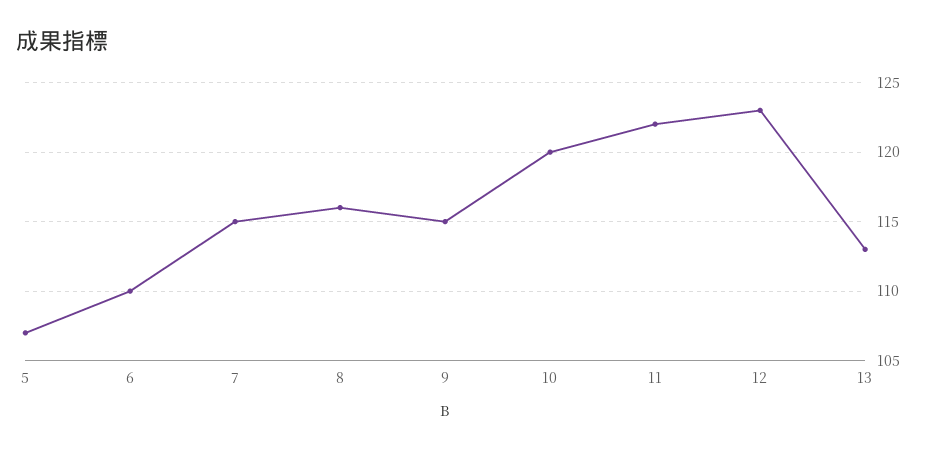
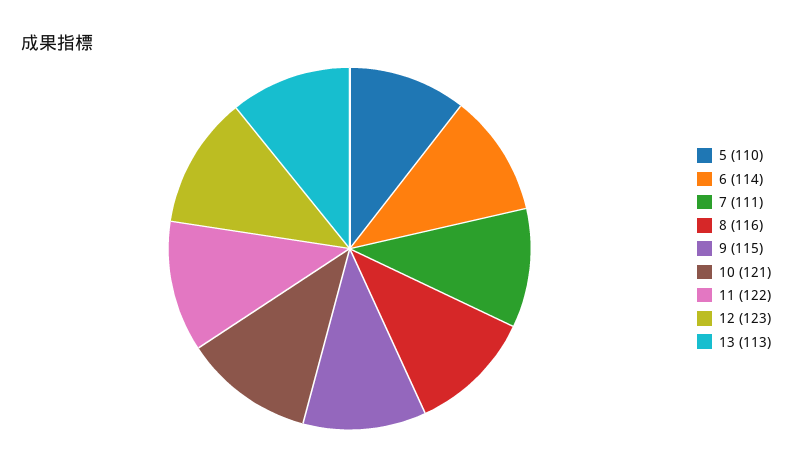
  {
-   "5": 107,
+   "5": 110,
-   "6": 110,
+   "6": 114,
-   "7": 115,
+   "7": 111,
    "8": 116,
    "9": 115,
-   "10": 120,
+   "10": 121,
    "11": 122,
    "12": 123,
    "13": 113
  }

